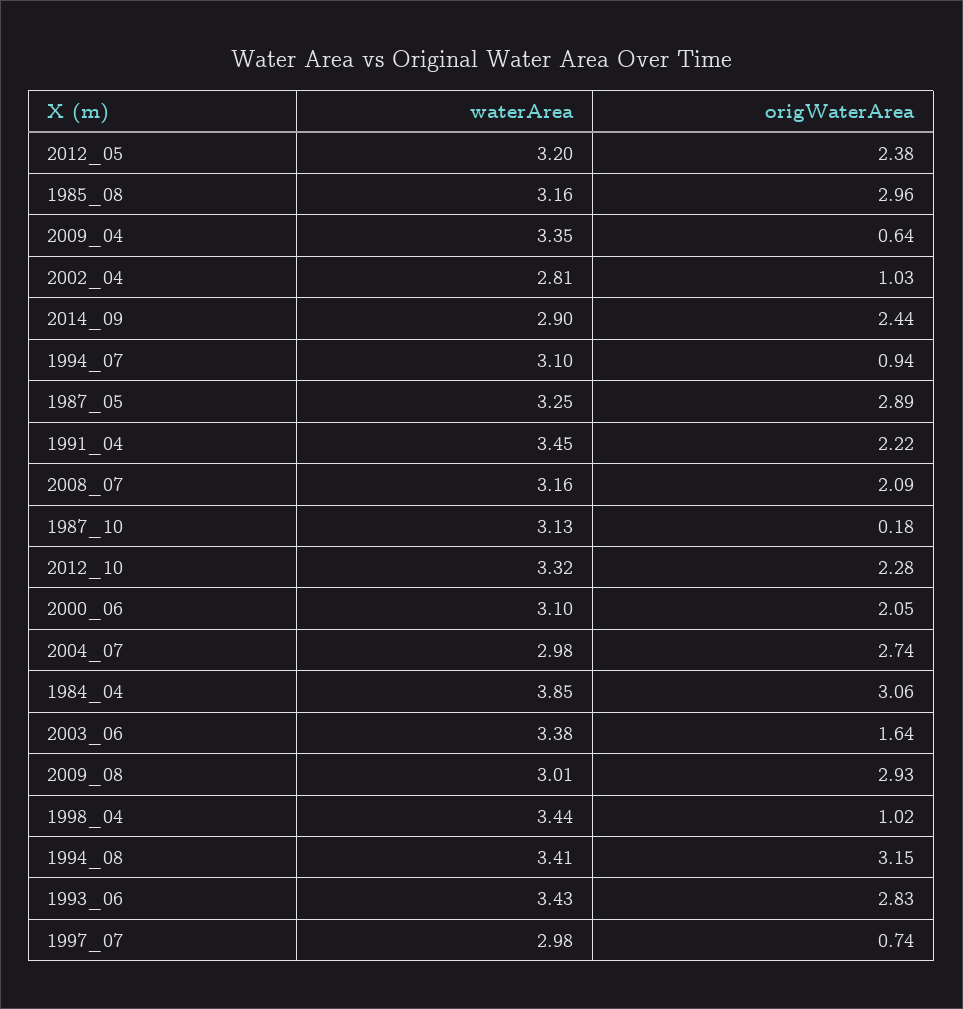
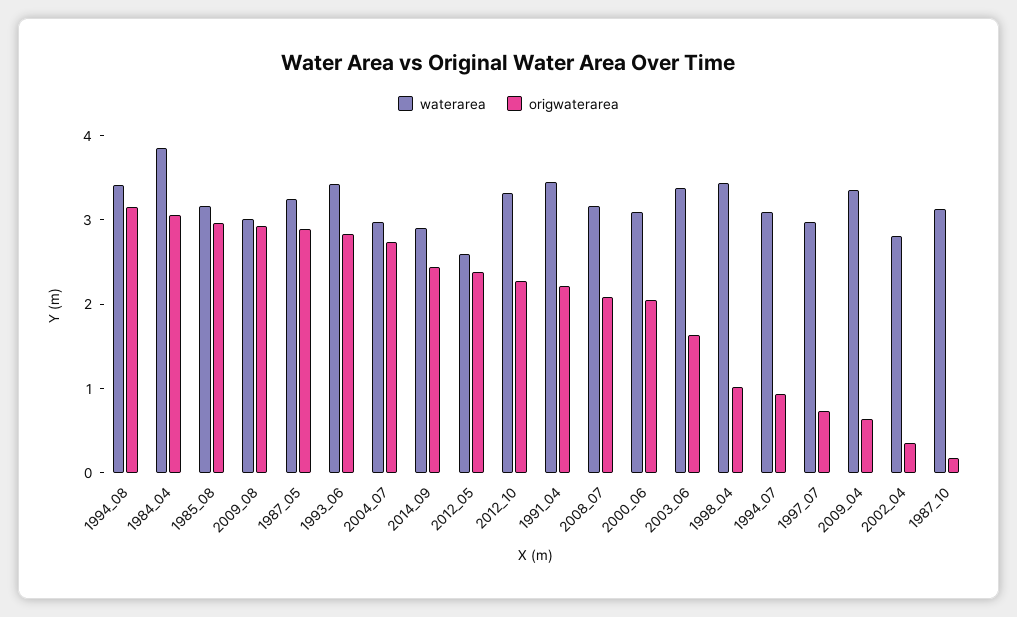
  {
    "waterArea": {
-     "2012_05": 3.2,
+     "2012_05": 2.6,
      "1985_08": 3.16,
      "2009_04": 3.35,
      "2002_04": 2.81,
      "2014_09": 2.9,
      "1994_07": 3.1,
      "1987_05": 3.25,
      "1991_04": 3.45,
      "2008_07": 3.16,
      "1987_10": 3.13,
      "2012_10": 3.32,
      "2000_06": 3.1,
      "2004_07": 2.98,
      "1984_04": 3.85,
      "2003_06": 3.38,
      "2009_08": 3.01,
      "1998_04": 3.44,
      "1994_08": 3.41,
      "1993_06": 3.43,
      "1997_07": 2.98
    },
    "origWaterArea": {
      "2012_05": 2.38,
      "1985_08": 2.96,
      "2009_04": 0.64,
-     "2002_04": 1.03,
+     "2002_04": 0.4,
      "2014_09": 2.44,
      "1994_07": 0.94,
      "1987_05": 2.89,
      "1991_04": 2.22,
      "2008_07": 2.09,
      "1987_10": 0.18,
      "2012_10": 2.28,
      "2000_06": 2.05,
      "2004_07": 2.74,
      "1984_04": 3.06,
      "2003_06": 1.64,
      "2009_08": 2.93,
      "1998_04": 1.02,
      "1994_08": 3.15,
      "1993_06": 2.83,
      "1997_07": 0.74
    }
  }

